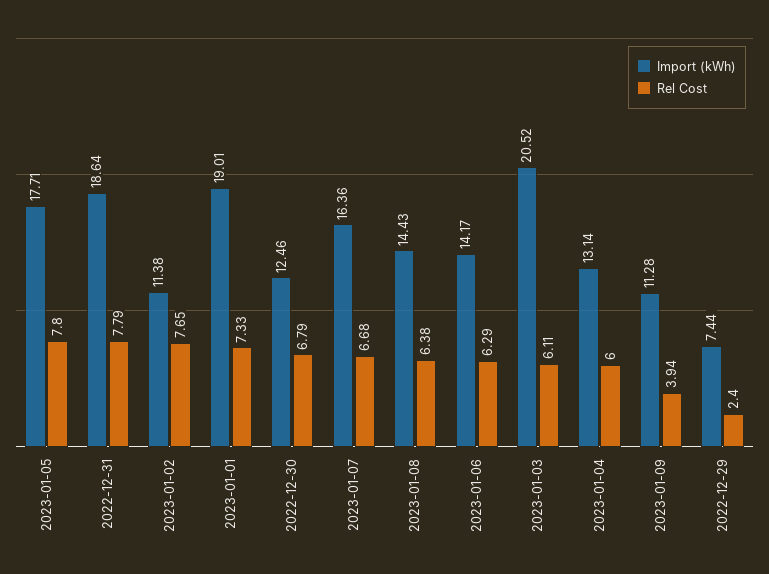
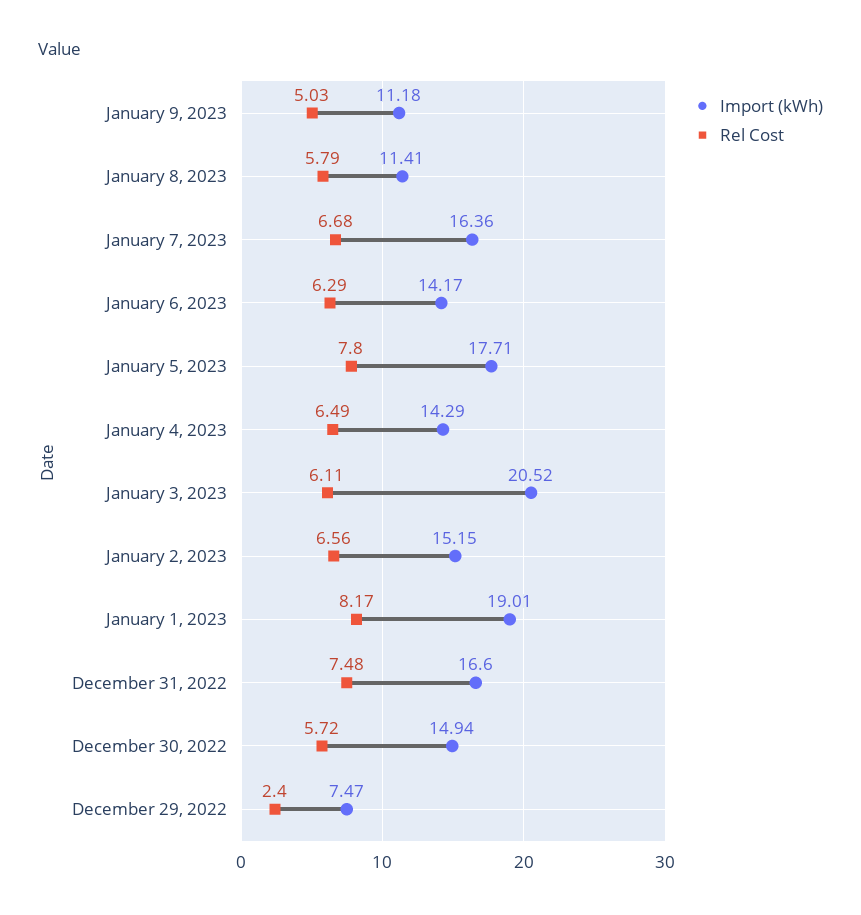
  {
    "Import (kWh)": {
      "2023-01-05": 17.71,
-     "2022-12-31": 18.64,
+     "2022-12-31": 16.6,
-     "2023-01-02": 11.38,
+     "2023-01-02": 15.15,
      "2023-01-01": 19.01,
-     "2022-12-30": 12.46,
+     "2022-12-30": 14.94,
      "2023-01-07": 16.36,
-     "2023-01-08": 14.43,
+     "2023-01-08": 11.41,
      "2023-01-06": 14.17,
      "2023-01-03": 20.52,
-     "2023-01-04": 13.14,
+     "2023-01-04": 14.29,
-     "2023-01-09": 11.28,
+     "2023-01-09": 11.18,
-     "2022-12-29": 7.44
+     "2022-12-29": 7.47
    },
    "Rel Cost": {
      "2023-01-05": 7.8,
-     "2022-12-31": 7.79,
+     "2022-12-31": 7.48,
-     "2023-01-02": 7.65,
+     "2023-01-02": 6.56,
-     "2023-01-01": 7.33,
+     "2023-01-01": 8.17,
-     "2022-12-30": 6.79,
+     "2022-12-30": 5.72,
      "2023-01-07": 6.68,
-     "2023-01-08": 6.38,
+     "2023-01-08": 5.79,
      "2023-01-06": 6.29,
      "2023-01-03": 6.11,
-     "2023-01-04": 6,
+     "2023-01-04": 6.49,
-     "2023-01-09": 3.94,
+     "2023-01-09": 5.03,
      "2022-12-29": 2.4
    }
  }

